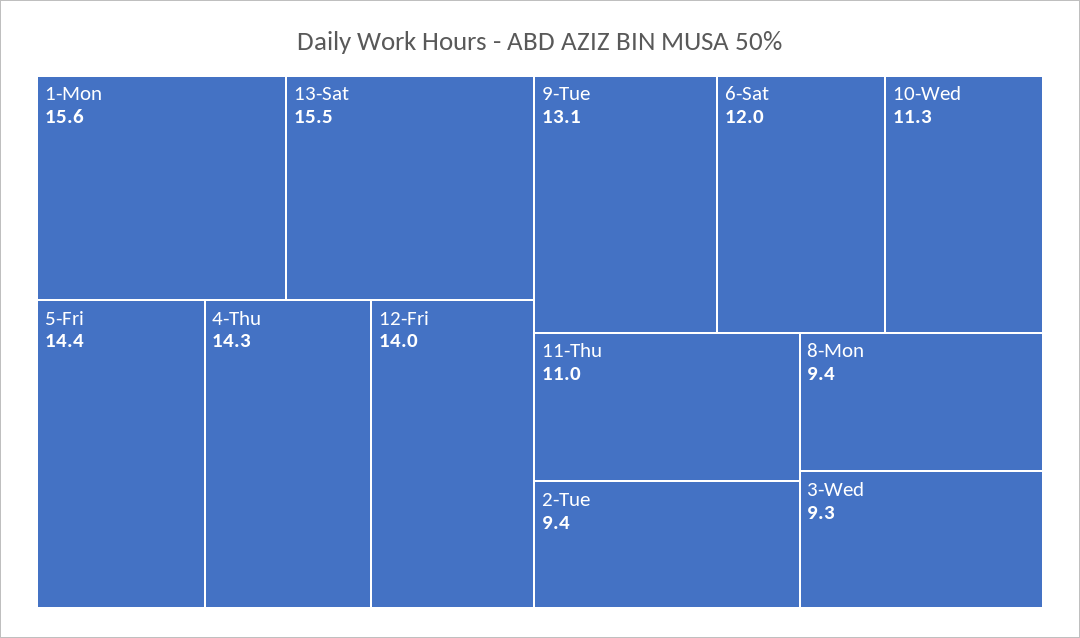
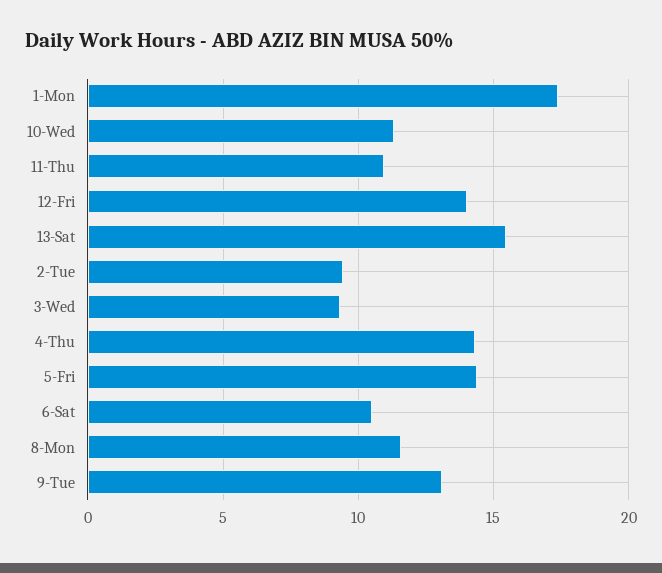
  {
-   "1-Mon": 15.6,
+   "1-Mon": 17.5,
    "13-Sat": 15.5,
    "5-Fri": 14.4,
    "4-Thu": 14.3,
    "12-Fri": 14,
    "9-Tue": 13.1,
-   "6-Sat": 12,
+   "6-Sat": 10.5,
    "10-Wed": 11.3,
    "11-Thu": 11,
    "2-Tue": 9.4,
-   "8-Mon": 9.4,
+   "8-Mon": 11.5,
    "3-Wed": 9.3
  }

